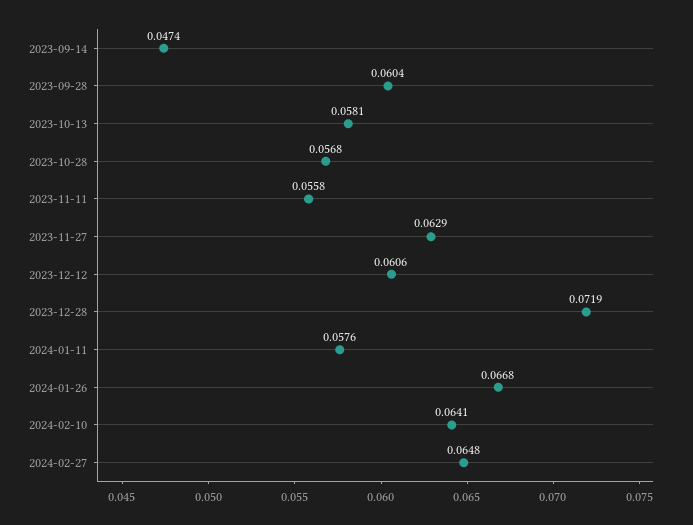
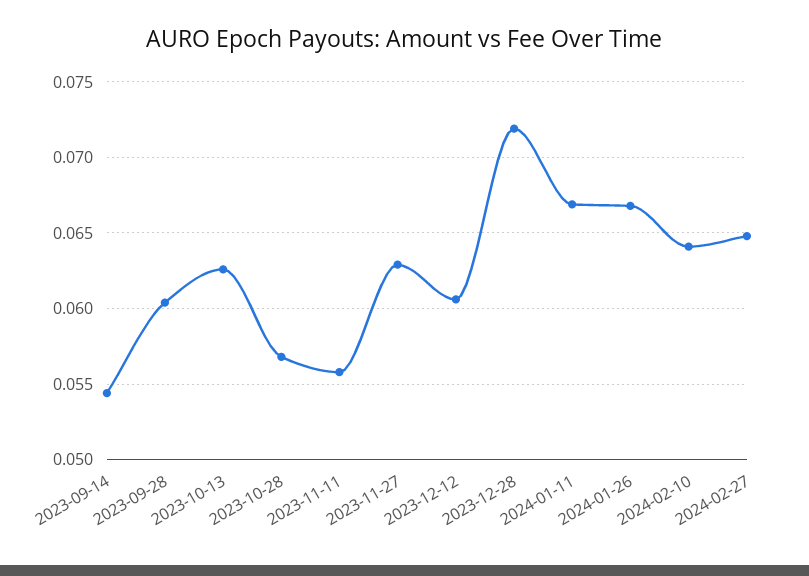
  {
-   "2023-09-14": 0.0474,
+   "2023-09-14": 0.0545,
    "2023-09-28": 0.0604,
-   "2023-10-13": 0.0581,
+   "2023-10-13": 0.0625,
    "2023-10-28": 0.0568,
    "2023-11-11": 0.0558,
    "2023-11-27": 0.0629,
    "2023-12-12": 0.0606,
    "2023-12-28": 0.0719,
-   "2024-01-11": 0.0576,
+   "2024-01-11": 0.067,
    "2024-01-26": 0.0668,
    "2024-02-10": 0.0641,
    "2024-02-27": 0.0648
  }

